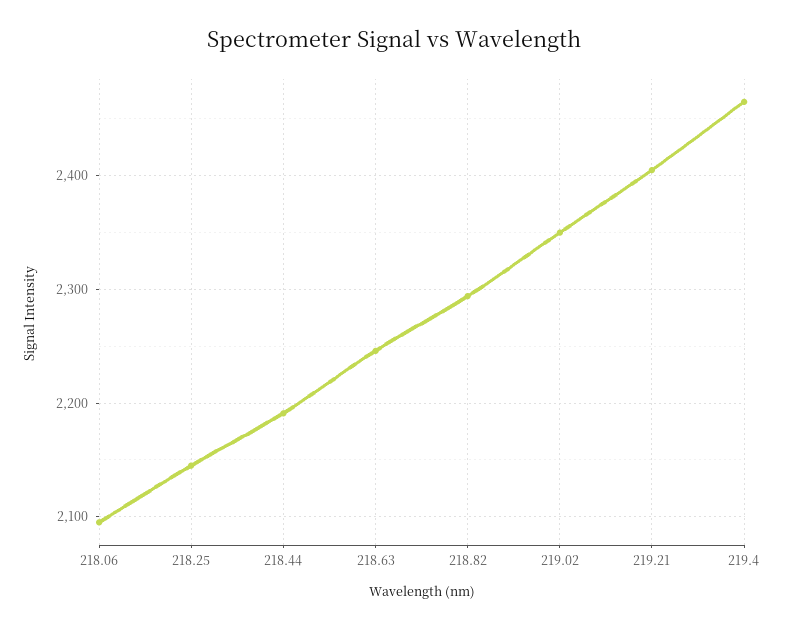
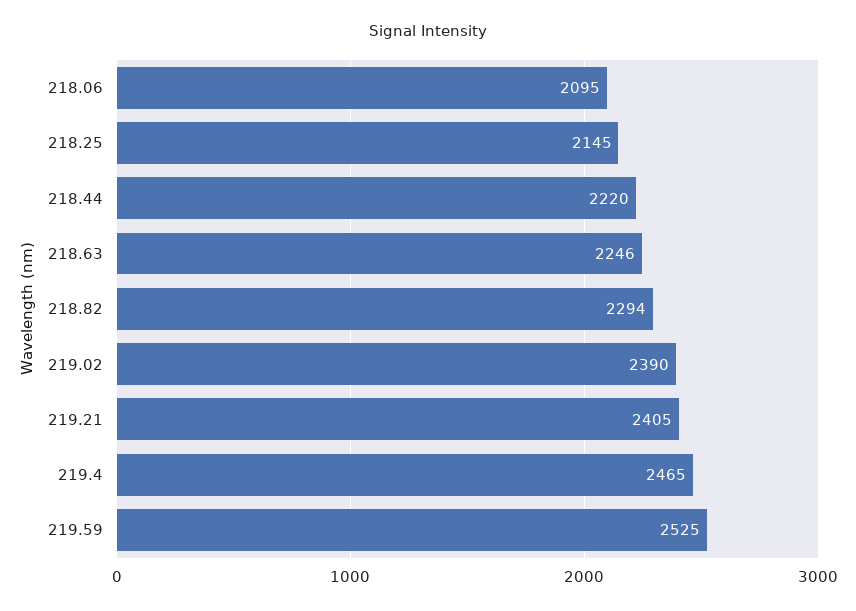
  {
    "218.06": 2095,
    "218.25": 2145,
-   "218.44": 2190,
+   "218.44": 2220,
    "218.63": 2246,
    "218.82": 2294,
-   "219.02": 2350,
+   "219.02": 2390,
    "219.21": 2405,
-   "219.4": 2465
+   "219.4": 2465,
+   "219.59": 2525
  }

